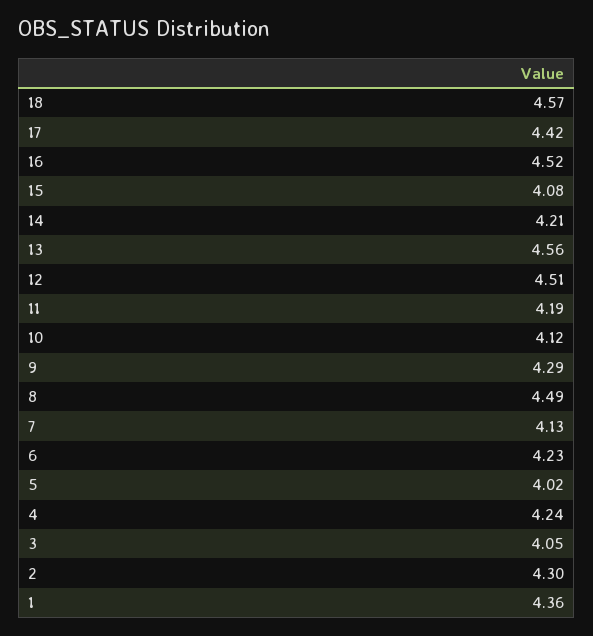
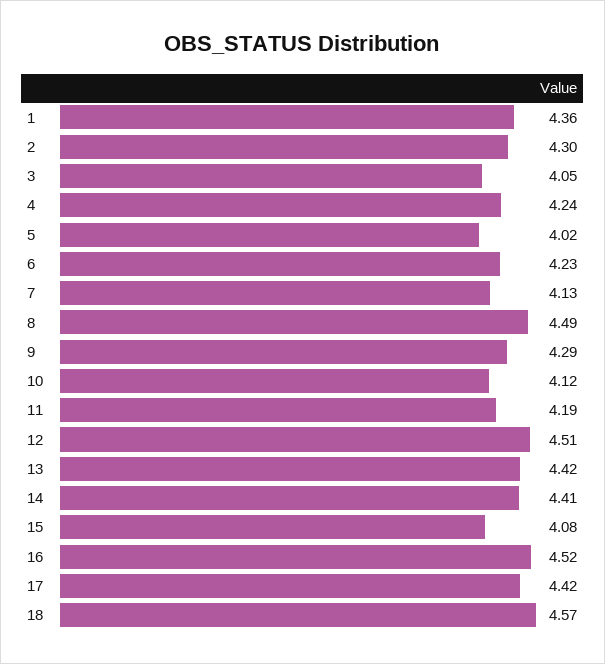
  {
    "18": 4.57,
    "17": 4.42,
    "16": 4.52,
    "15": 4.08,
-   "14": 4.21,
+   "14": 4.41,
-   "13": 4.56,
+   "13": 4.42,
    "12": 4.51,
    "11": 4.19,
    "10": 4.12,
    "9": 4.29,
    "8": 4.49,
    "7": 4.13,
    "6": 4.23,
    "5": 4.02,
    "4": 4.24,
    "3": 4.05,
    "2": 4.3,
    "1": 4.36
  }

